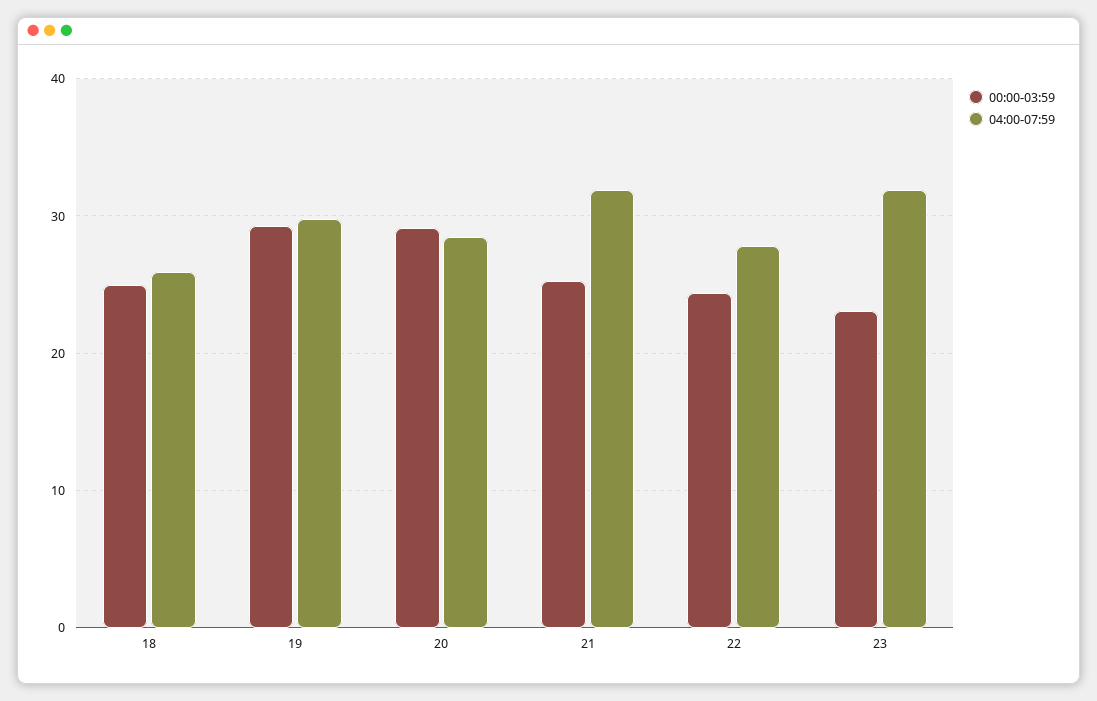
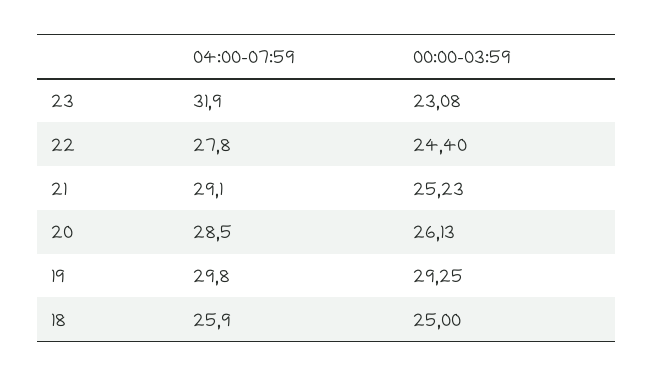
  {
    "00:00-03:59": {
      "18": 25,
      "19": 29.25,
-     "20": 29,
+     "20": 26.13,
      "21": 25.23,
      "22": 24.4,
      "23": 23.08
    },
    "04:00-07:59": {
      "18": 25.9,
      "19": 29.8,
      "20": 28.5,
-     "21": 32,
+     "21": 29.1,
      "22": 27.8,
      "23": 31.9
    }
  }

